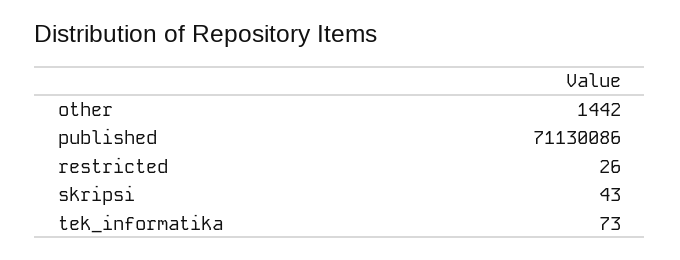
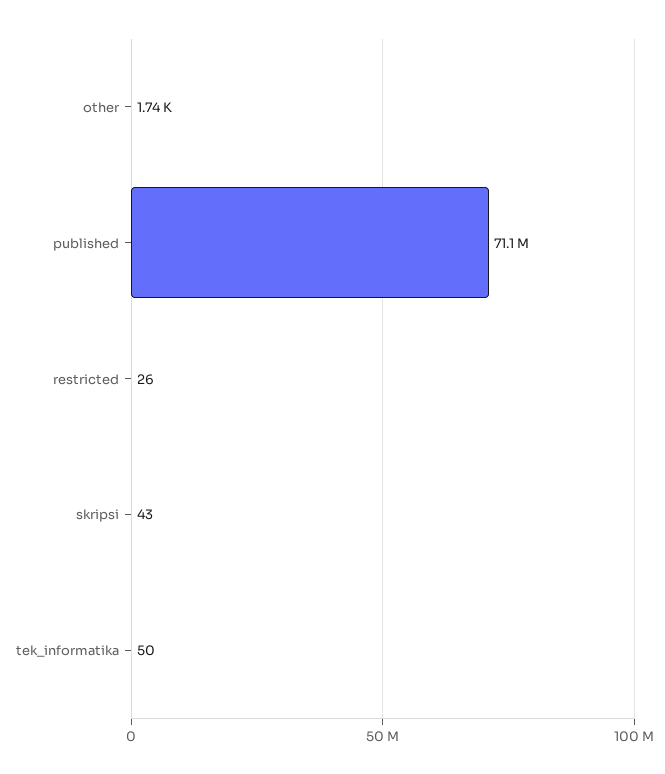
  {
-   "other": 1442,
+   "other": 1740,
    "published": 71130086,
    "restricted": 26,
    "skripsi": 43,
-   "tek_informatika": 73
+   "tek_informatika": 50
  }

